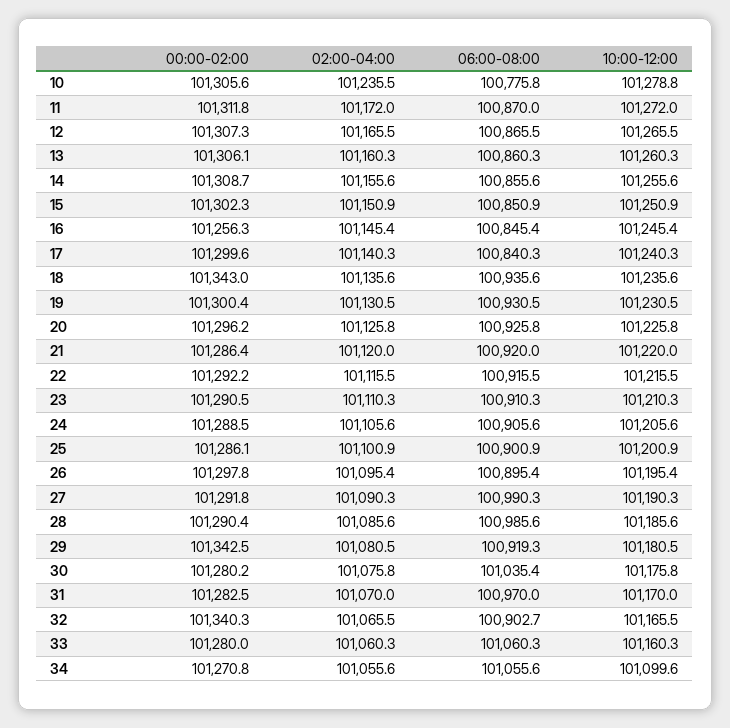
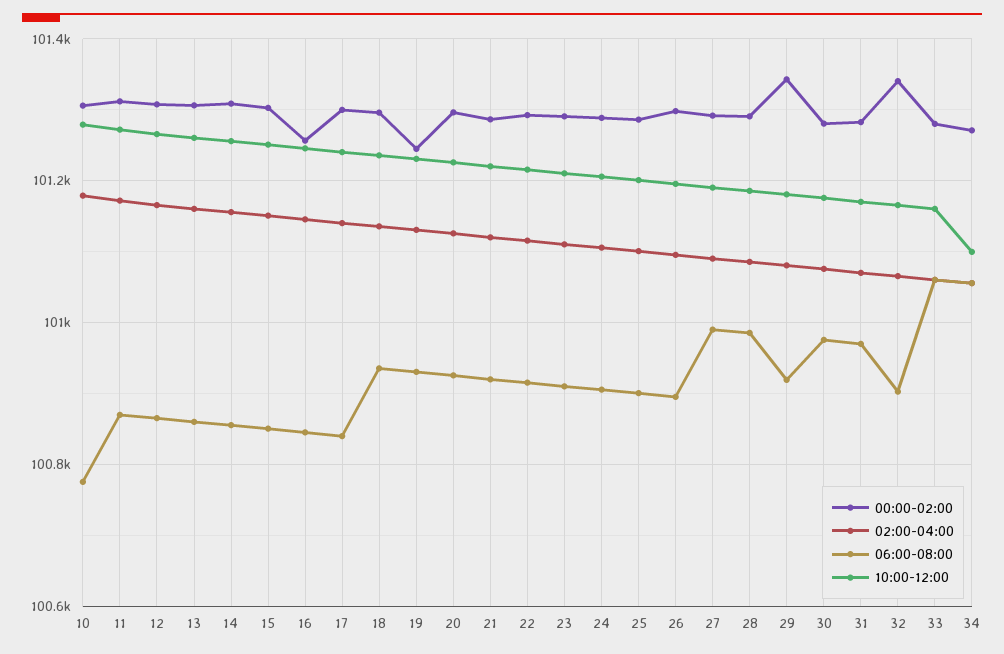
  {
    "00:00-02:00": {
      "10": 101305.6,
      "11": 101311.8,
      "12": 101307.3,
      "13": 101306.1,
      "14": 101308.7,
      "15": 101302.3,
      "16": 101256.3,
      "17": 101299.6,
-     "18": 101343,
+     "18": 101300,
-     "19": 101300.4,
+     "19": 101240,
      "20": 101296.2,
      "21": 101286.4,
      "22": 101292.2,
      "23": 101290.5,
      "24": 101288.5,
      "25": 101286.1,
      "26": 101297.8,
      "27": 101291.8,
      "28": 101290.4,
      "29": 101342.5,
      "30": 101280.2,
      "31": 101282.5,
      "32": 101340.3,
      "33": 101280,
      "34": 101270.8
    },
    "02:00-04:00": {
-     "10": 101235.5,
+     "10": 101180,
      "11": 101172,
      "12": 101165.5,
      "13": 101160.3,
      "14": 101155.6,
      "15": 101150.9,
      "16": 101145.4,
      "17": 101140.3,
      "18": 101135.6,
      "19": 101130.5,
      "20": 101125.8,
      "21": 101120,
      "22": 101115.5,
      "23": 101110.3,
      "24": 101105.6,
      "25": 101100.9,
      "26": 101095.4,
      "27": 101090.3,
      "28": 101085.6,
      "29": 101080.5,
      "30": 101075.8,
      "31": 101070,
      "32": 101065.5,
      "33": 101060.3,
      "34": 101055.6
    },
    "06:00-08:00": {
      "10": 100775.8,
      "11": 100870,
      "12": 100865.5,
      "13": 100860.3,
      "14": 100855.6,
      "15": 100850.9,
      "16": 100845.4,
      "17": 100840.3,
      "18": 100935.6,
      "19": 100930.5,
      "20": 100925.8,
      "21": 100920,
      "22": 100915.5,
      "23": 100910.3,
      "24": 100905.6,
      "25": 100900.9,
      "26": 100895.4,
      "27": 100990.3,
      "28": 100985.6,
      "29": 100919.3,
-     "30": 101035.4,
+     "30": 100980,
      "31": 100970,
      "32": 100902.7,
      "33": 101060.3,
      "34": 101055.6
    },
    "10:00-12:00": {
      "10": 101278.8,
      "11": 101272,
      "12": 101265.5,
      "13": 101260.3,
      "14": 101255.6,
      "15": 101250.9,
      "16": 101245.4,
      "17": 101240.3,
      "18": 101235.6,
      "19": 101230.5,
      "20": 101225.8,
      "21": 101220,
      "22": 101215.5,
      "23": 101210.3,
      "24": 101205.6,
      "25": 101200.9,
      "26": 101195.4,
      "27": 101190.3,
      "28": 101185.6,
      "29": 101180.5,
      "30": 101175.8,
      "31": 101170,
      "32": 101165.5,
      "33": 101160.3,
      "34": 101099.6
    }
  }

